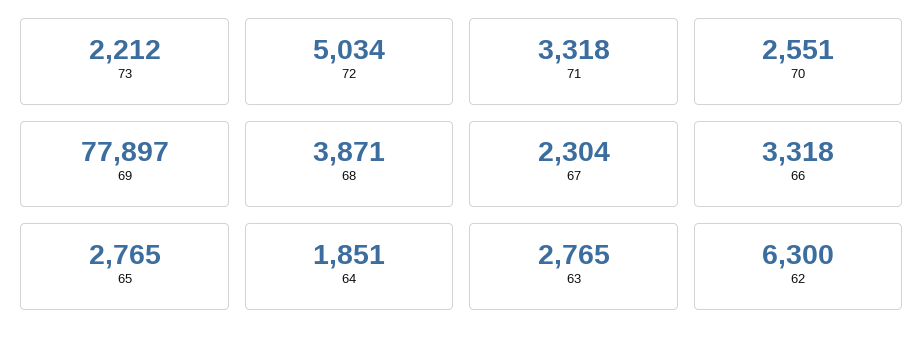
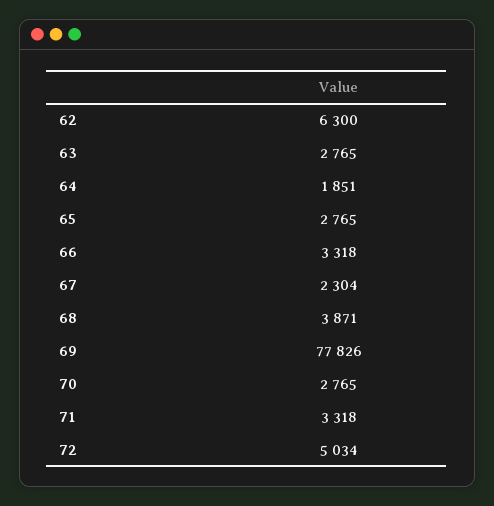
  {
-   "73": 2212,
    "72": 5034,
    "71": 3318,
-   "70": 2551,
+   "70": 2765,
-   "69": 77897,
+   "69": 77826,
    "68": 3871,
    "67": 2304,
    "66": 3318,
    "65": 2765,
    "64": 1851,
    "63": 2765,
    "62": 6300
  }

